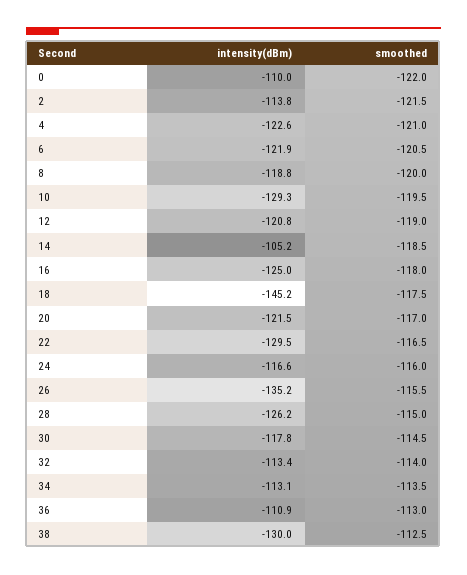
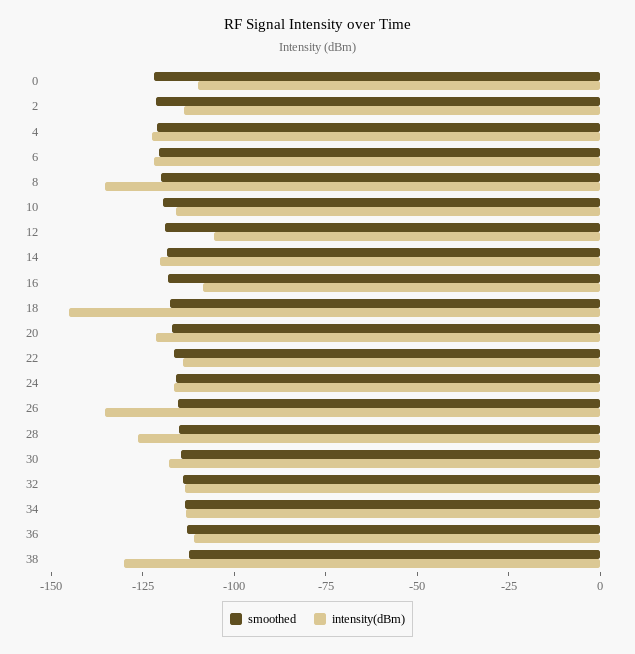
  {
    "intensity(dBm)": {
      "0": -110,
      "2": -113.8,
      "4": -122.6,
      "6": -121.9,
-     "8": -118.8,
+     "8": -135,
-     "10": -129.3,
+     "10": -115,
-     "12": -120.8,
+     "12": -105,
-     "14": -105.2,
+     "14": -120,
-     "16": -125,
+     "16": -110,
      "18": -145.2,
      "20": -121.5,
-     "22": -129.5,
+     "22": -115,
      "24": -116.6,
      "26": -135.2,
      "28": -126.2,
      "30": -117.8,
      "32": -113.4,
      "34": -113.1,
      "36": -110.9,
      "38": -130
    },
    "smoothed": {
      "0": -122,
      "2": -121.5,
      "4": -121,
      "6": -120.5,
      "8": -120,
      "10": -119.5,
      "12": -119,
      "14": -118.5,
      "16": -118,
      "18": -117.5,
      "20": -117,
      "22": -116.5,
      "24": -116,
      "26": -115.5,
      "28": -115,
      "30": -114.5,
      "32": -114,
      "34": -113.5,
      "36": -113,
      "38": -112.5
    }
  }

